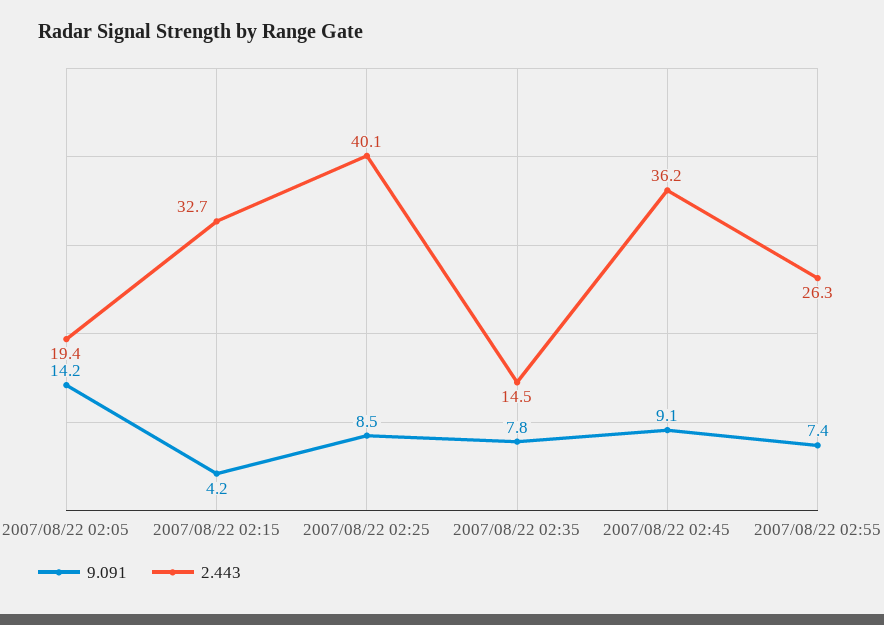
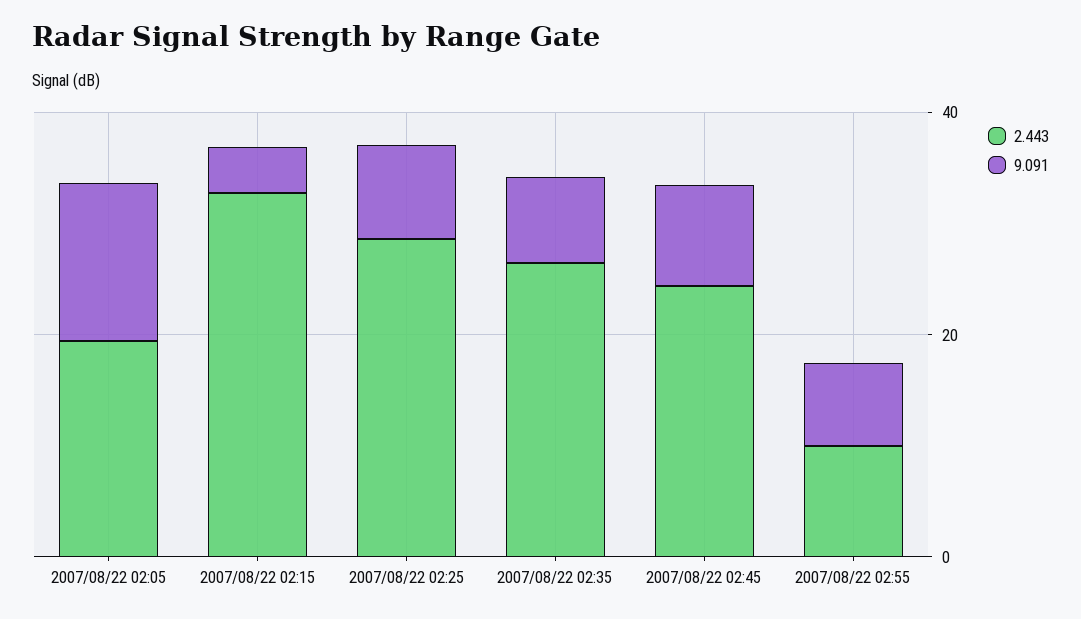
  {
    "9.091": {
      "2007/08/22 02:05": 14.2,
      "2007/08/22 02:15": 4.2,
      "2007/08/22 02:25": 8.5,
      "2007/08/22 02:35": 7.8,
      "2007/08/22 02:45": 9.1,
      "2007/08/22 02:55": 7.4
    },
    "2.443": {
      "2007/08/22 02:05": 19.4,
      "2007/08/22 02:15": 32.7,
-     "2007/08/22 02:25": 40.1,
+     "2007/08/22 02:25": 30,
-     "2007/08/22 02:35": 14.5,
+     "2007/08/22 02:35": 25,
-     "2007/08/22 02:45": 36.2,
+     "2007/08/22 02:45": 25,
-     "2007/08/22 02:55": 26.3
+     "2007/08/22 02:55": 10
    }
  }

